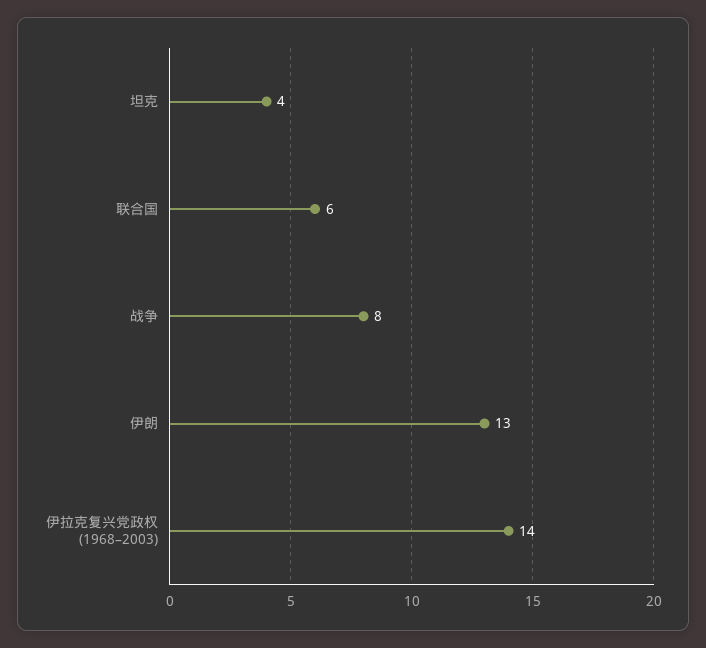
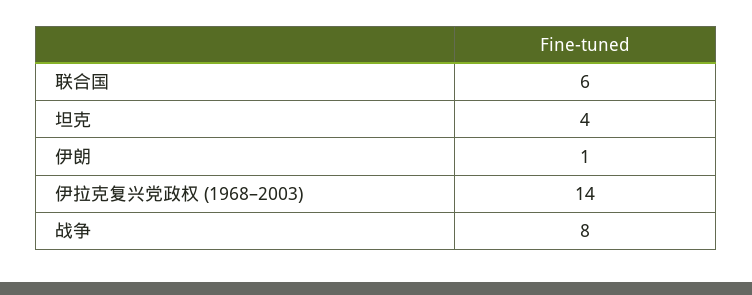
  {
    "坦克": 4,
    "联合国": 6,
    "战争": 8,
-   "伊朗": 13,
+   "伊朗": 1,
    "伊拉克复兴党政权 (1968–2003)": 14
  }

